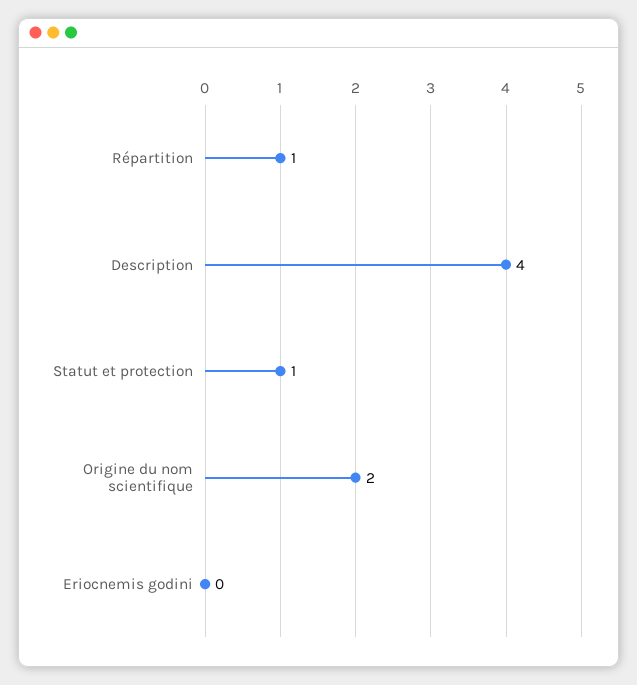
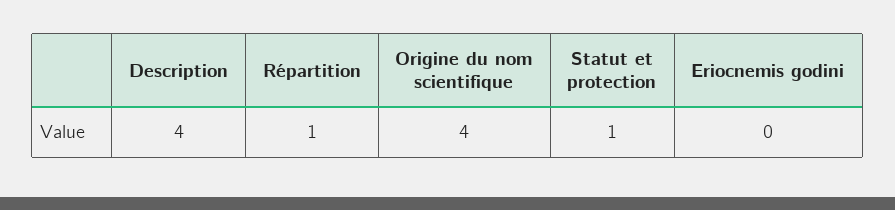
  {
    "Répartition": 1,
    "Description": 4,
    "Statut et protection": 1,
-   "Origine du nom scientifique": 2,
+   "Origine du nom scientifique": 4,
    "Eriocnemis godini": 0
  }

